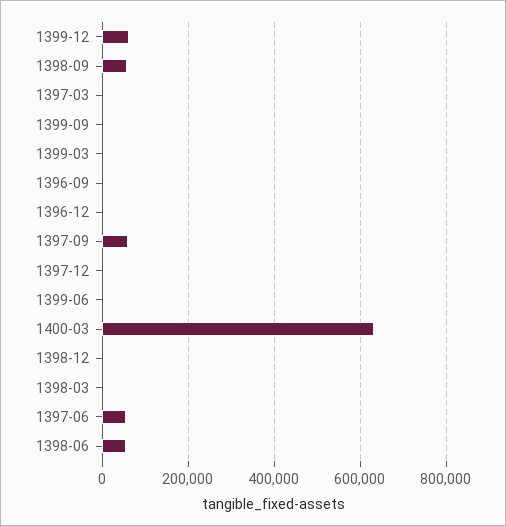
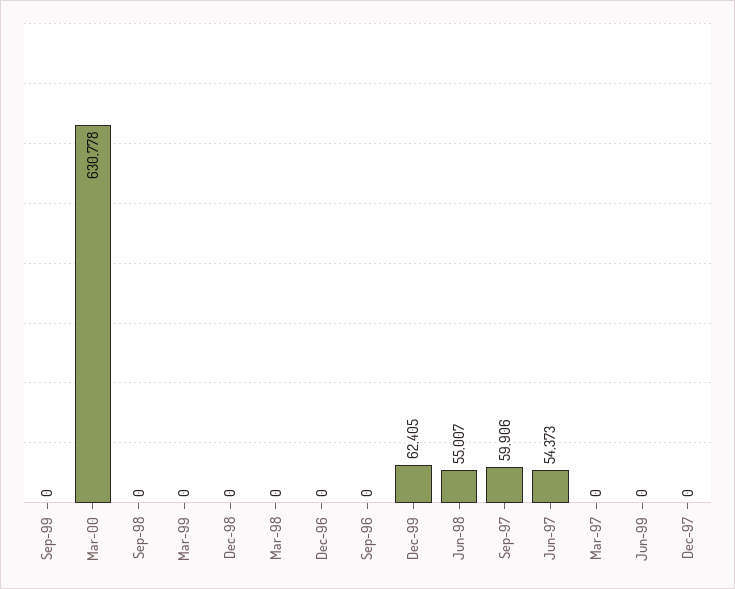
  {
    "1399-12": 62405,
-   "1398-09": 60000,
+   "1398-09": 0,
    "1397-03": 0,
    "1399-09": 0,
    "1399-03": 0,
    "1396-09": 0,
    "1396-12": 0,
    "1397-09": 59906,
    "1397-12": 0,
    "1399-06": 0,
    "1400-03": 630778,
    "1398-12": 0,
    "1398-03": 0,
    "1397-06": 54373,
    "1398-06": 55007
  }

